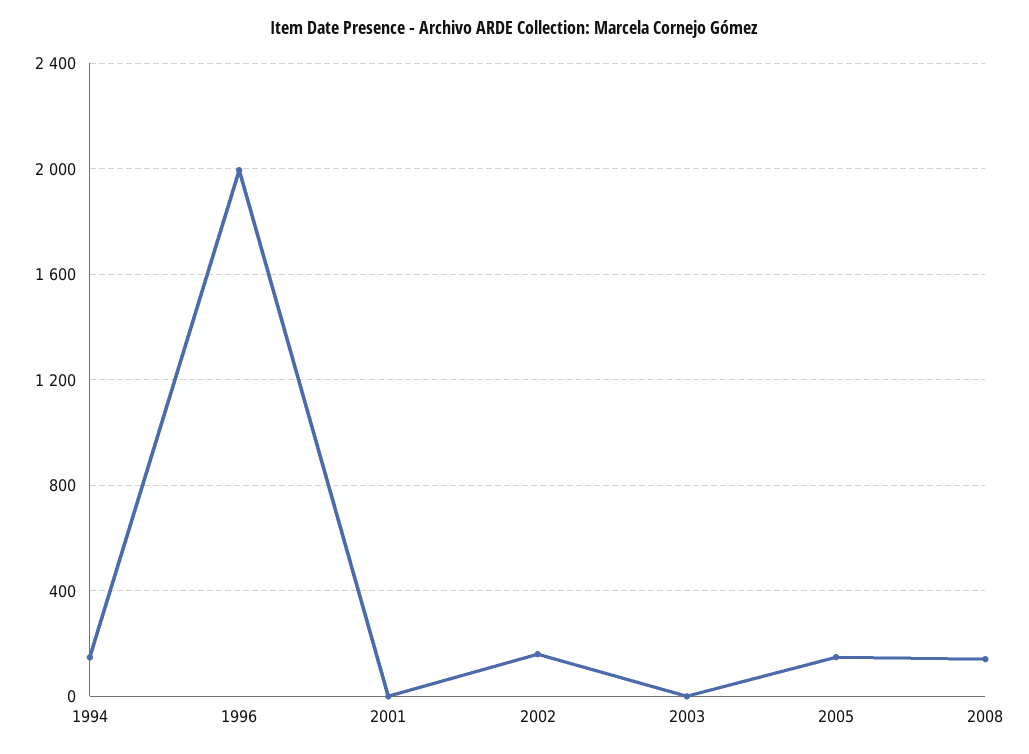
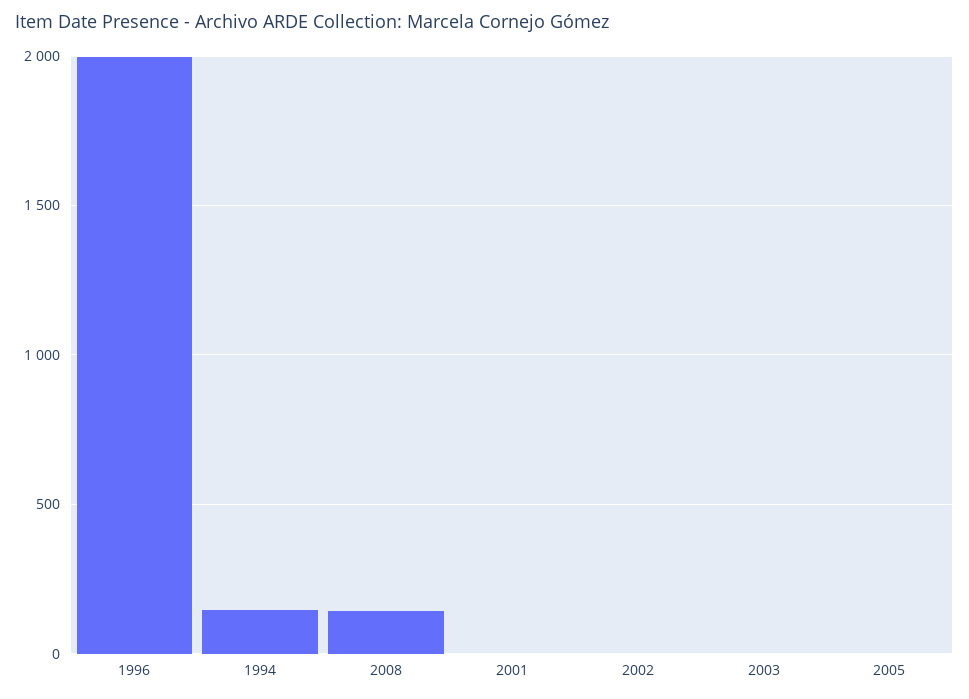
  {
    "1994": 150,
    "1996": 2000,
    "2001": 0,
-   "2002": 150,
+   "2002": 0,
    "2003": 0,
-   "2005": 150,
+   "2005": 0,
    "2008": 150
  }

